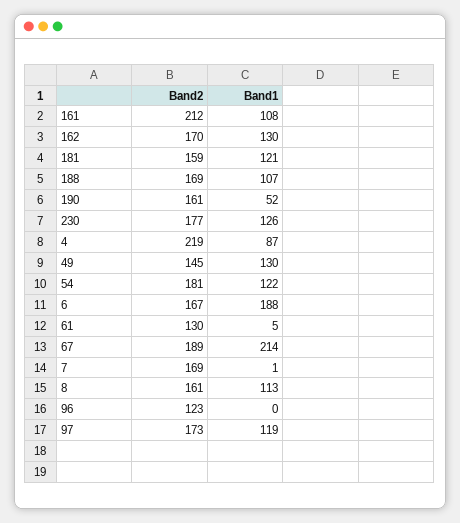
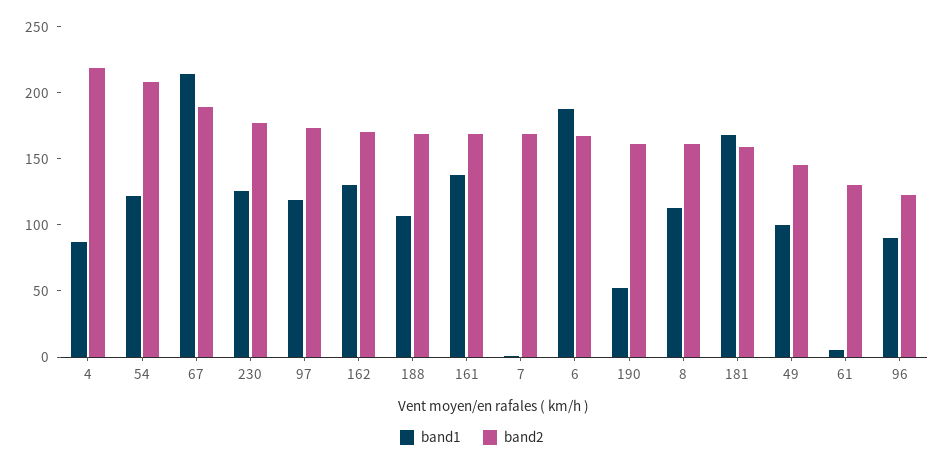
  {
    "Band2": {
-     "161": 212,
+     "161": 170,
      "162": 170,
      "181": 159,
      "188": 169,
      "190": 161,
      "230": 177,
      "4": 219,
      "49": 145,
-     "54": 181,
+     "54": 210,
      "6": 167,
      "61": 130,
      "67": 189,
      "7": 169,
      "8": 161,
      "96": 123,
      "97": 173
    },
    "Band1": {
-     "161": 108,
+     "161": 140,
      "162": 130,
-     "181": 121,
+     "181": 170,
      "188": 107,
      "190": 52,
      "230": 126,
      "4": 87,
-     "49": 130,
+     "49": 100,
      "54": 122,
      "6": 188,
      "61": 5,
      "67": 214,
      "7": 1,
      "8": 113,
-     "96": 0,
+     "96": 90,
      "97": 119
    }
  }

